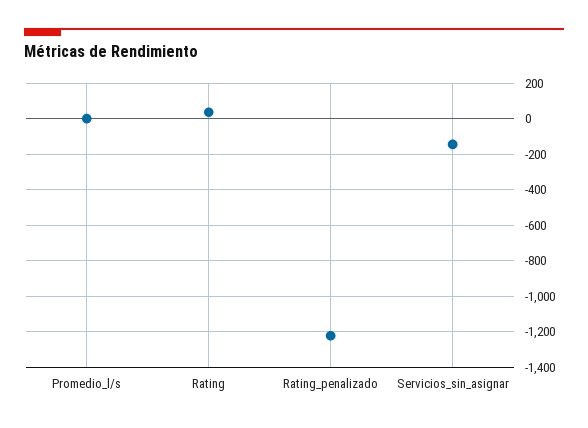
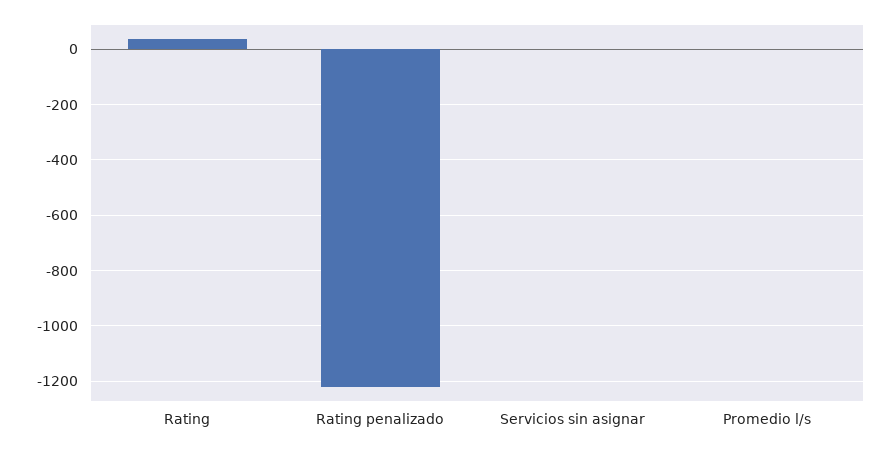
  {
    "Promedio_l/s": 0,
    "Rating": 25,
    "Rating_penalizado": -1225,
-   "Servicios_sin_asignar": -150
+   "Servicios_sin_asignar": 0
  }

